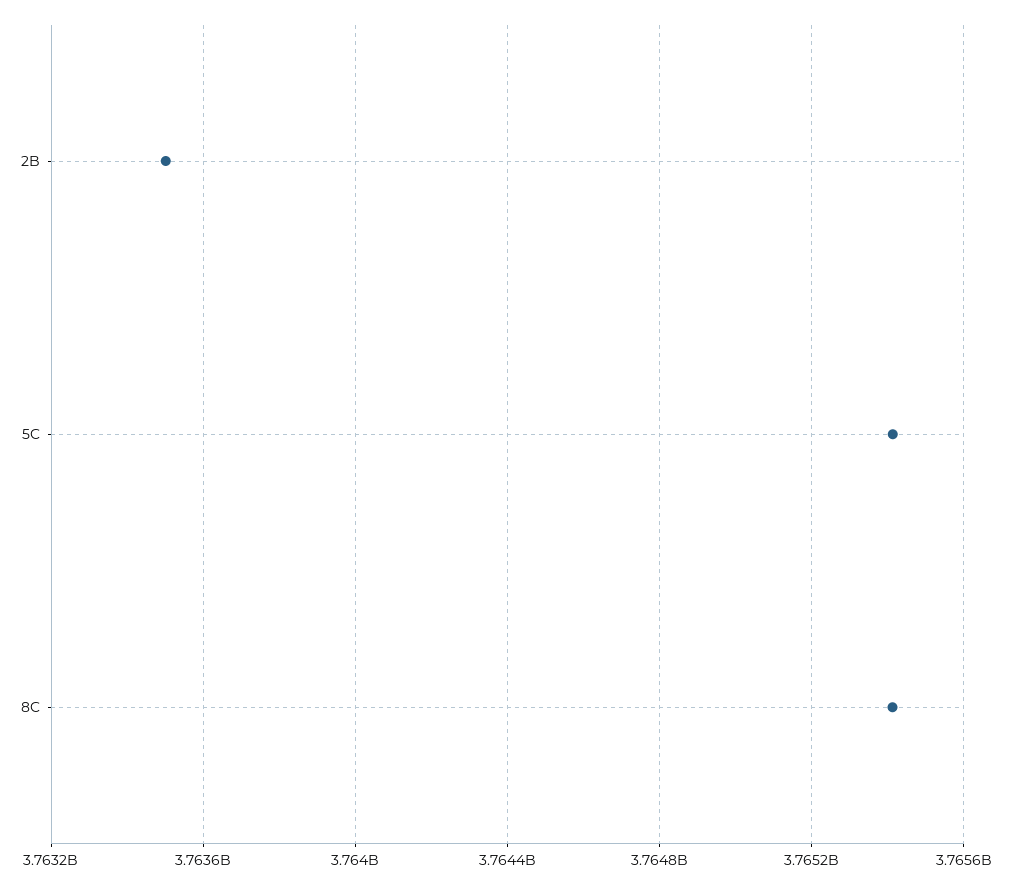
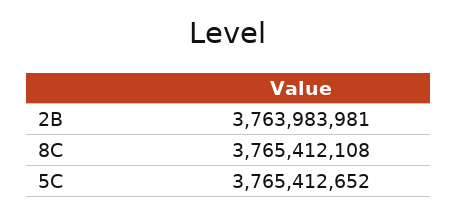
  {
-   "2B": 3763500000,
+   "2B": 3763983981,
    "5C": 3765412652,
    "8C": 3765412108
  }

